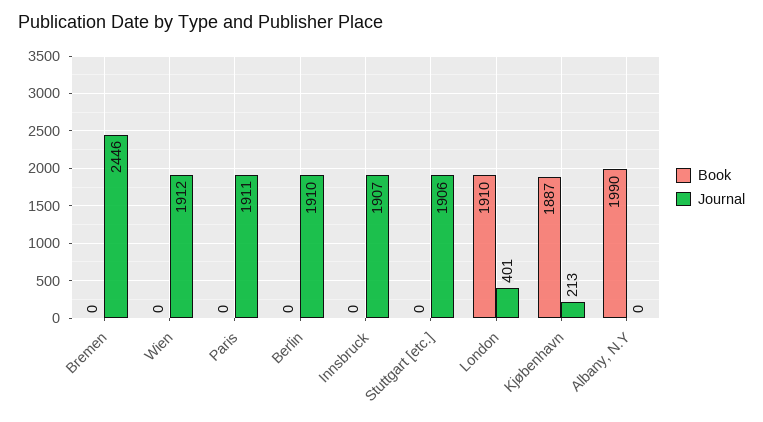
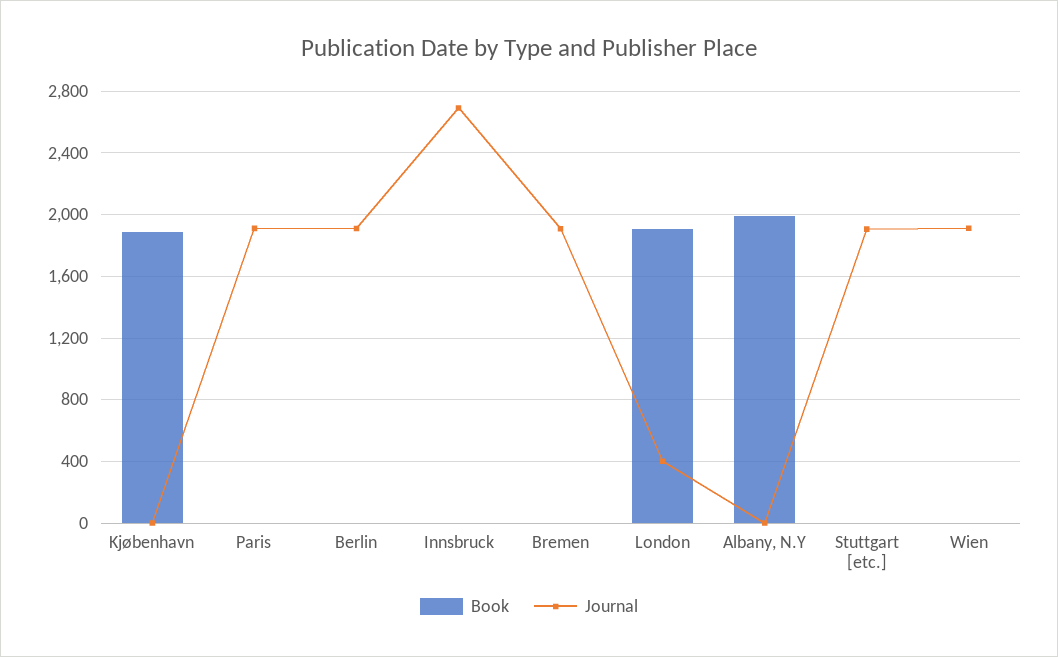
  {
    "Book": {
      "Bremen": 0,
      "Wien": 0,
      "Paris": 0,
      "Berlin": 0,
      "Innsbruck": 0,
      "Stuttgart [etc.]": 0,
      "London": 1910,
      "Kjøbenhavn": 1887,
      "Albany, N.Y": 1990
    },
    "Journal": {
-     "Bremen": 2446,
+     "Bremen": 1900,
      "Wien": 1912,
      "Paris": 1911,
      "Berlin": 1910,
-     "Innsbruck": 1907,
+     "Innsbruck": 2700,
      "Stuttgart [etc.]": 1906,
      "London": 401,
-     "Kjøbenhavn": 213,
+     "Kjøbenhavn": 0,
      "Albany, N.Y": 0
    }
  }

